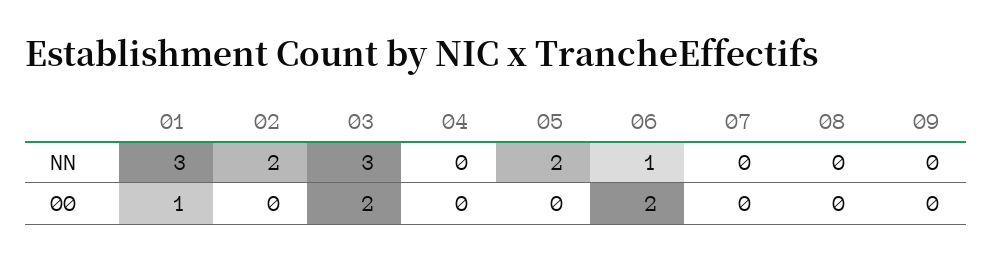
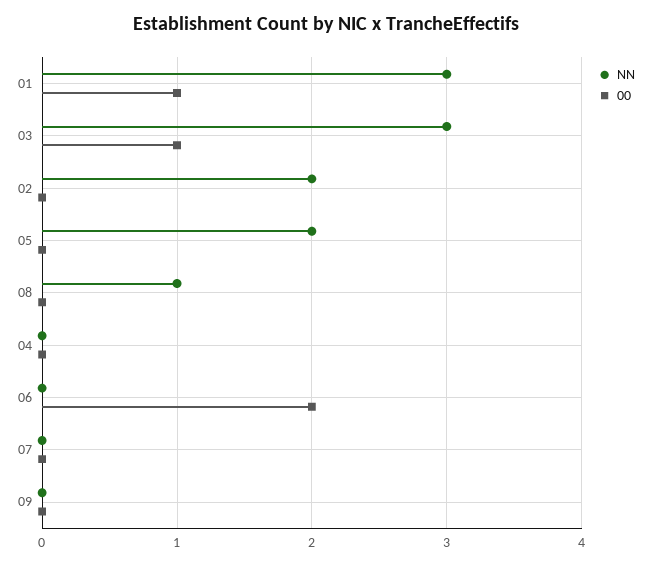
  {
    "NN": {
      "01": 3,
      "02": 2,
      "03": 3,
      "04": 0,
      "05": 2,
-     "06": 1,
+     "06": 0,
      "07": 0,
-     "08": 0,
+     "08": 1,
      "09": 0
    },
    "00": {
      "01": 1,
      "02": 0,
-     "03": 2,
+     "03": 1,
      "04": 0,
      "05": 0,
      "06": 2,
      "07": 0,
      "08": 0,
      "09": 0
    }
  }

